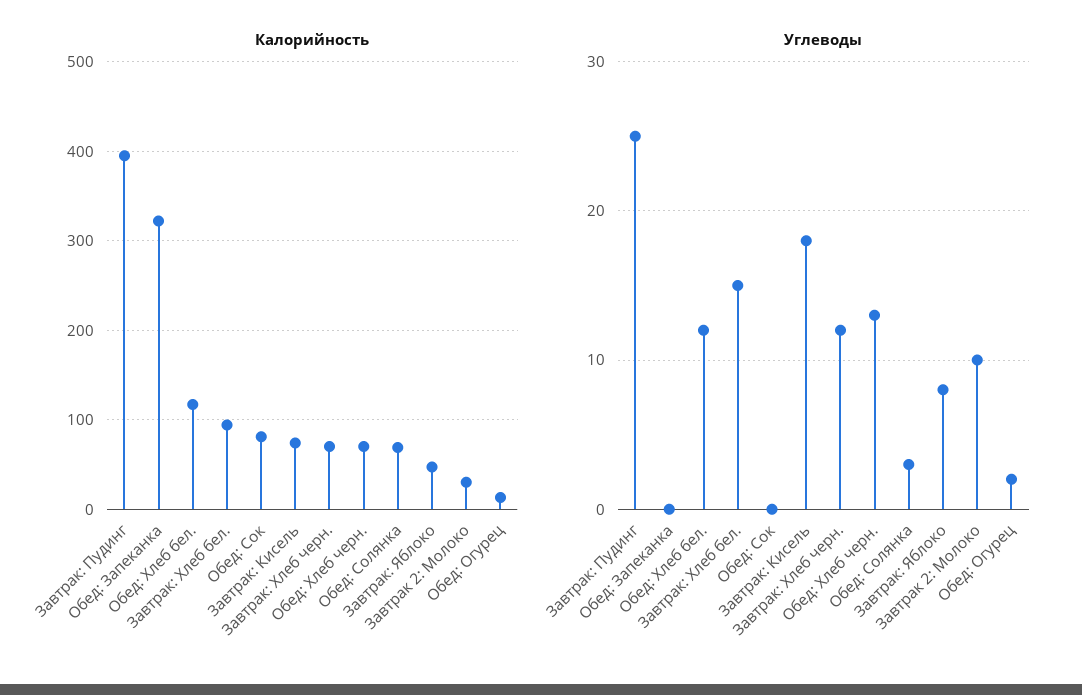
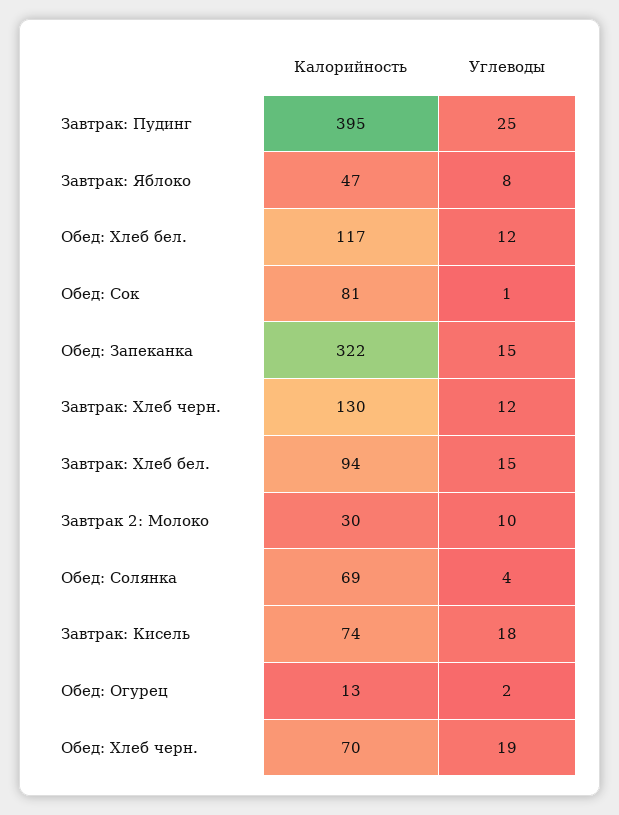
  {
    "Калорийность": {
      "Завтрак: Пудинг": 395,
      "Обед: Запеканка": 322,
      "Обед: Хлеб бел.": 117,
      "Завтрак: Хлеб бел.": 94,
      "Обед: Сок": 81,
      "Завтрак: Кисель": 74,
-     "Завтрак: Хлеб черн.": 70,
+     "Завтрак: Хлеб черн.": 130,
      "Обед: Хлеб черн.": 70,
      "Обед: Солянка": 69,
      "Завтрак: Яблоко": 47,
      "Завтрак 2: Молоко": 30,
      "Обед: Огурец": 13
    },
    "Углеводы": {
      "Завтрак: Пудинг": 25,
-     "Обед: Запеканка": 0,
+     "Обед: Запеканка": 15,
      "Обед: Хлеб бел.": 12,
      "Завтрак: Хлеб бел.": 15,
-     "Обед: Сок": 0,
+     "Обед: Сок": 1,
      "Завтрак: Кисель": 18,
      "Завтрак: Хлеб черн.": 12,
-     "Обед: Хлеб черн.": 13,
+     "Обед: Хлеб черн.": 19,
-     "Обед: Солянка": 3,
+     "Обед: Солянка": 4,
      "Завтрак: Яблоко": 8,
      "Завтрак 2: Молоко": 10,
      "Обед: Огурец": 2
    }
  }

